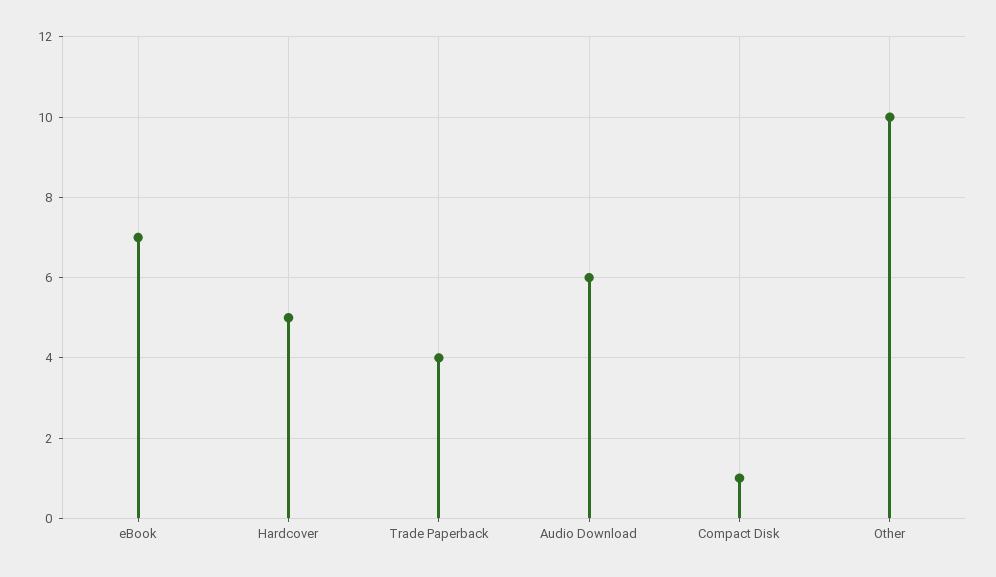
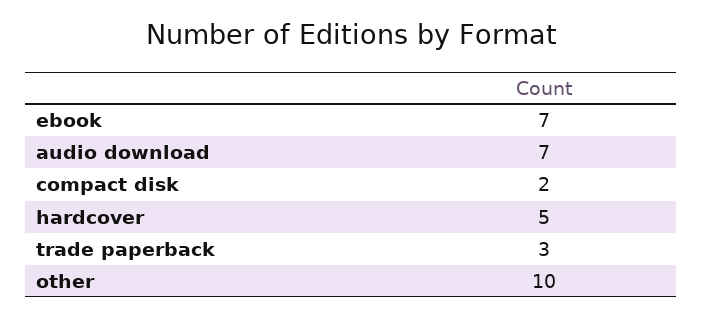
  {
    "eBook": 7,
    "Hardcover": 5,
-   "Trade Paperback": 4,
+   "Trade Paperback": 3,
-   "Audio Download": 6,
+   "Audio Download": 7,
-   "Compact Disk": 1,
+   "Compact Disk": 2,
    "Other": 10
  }

